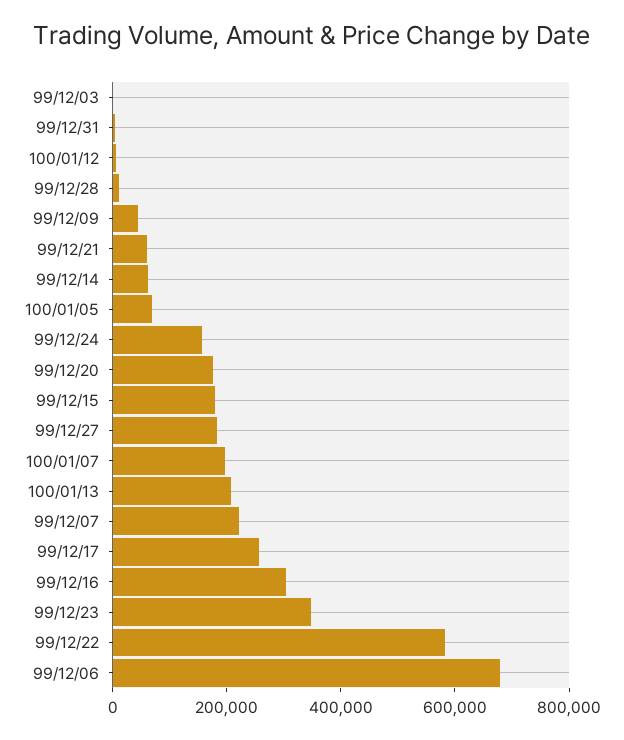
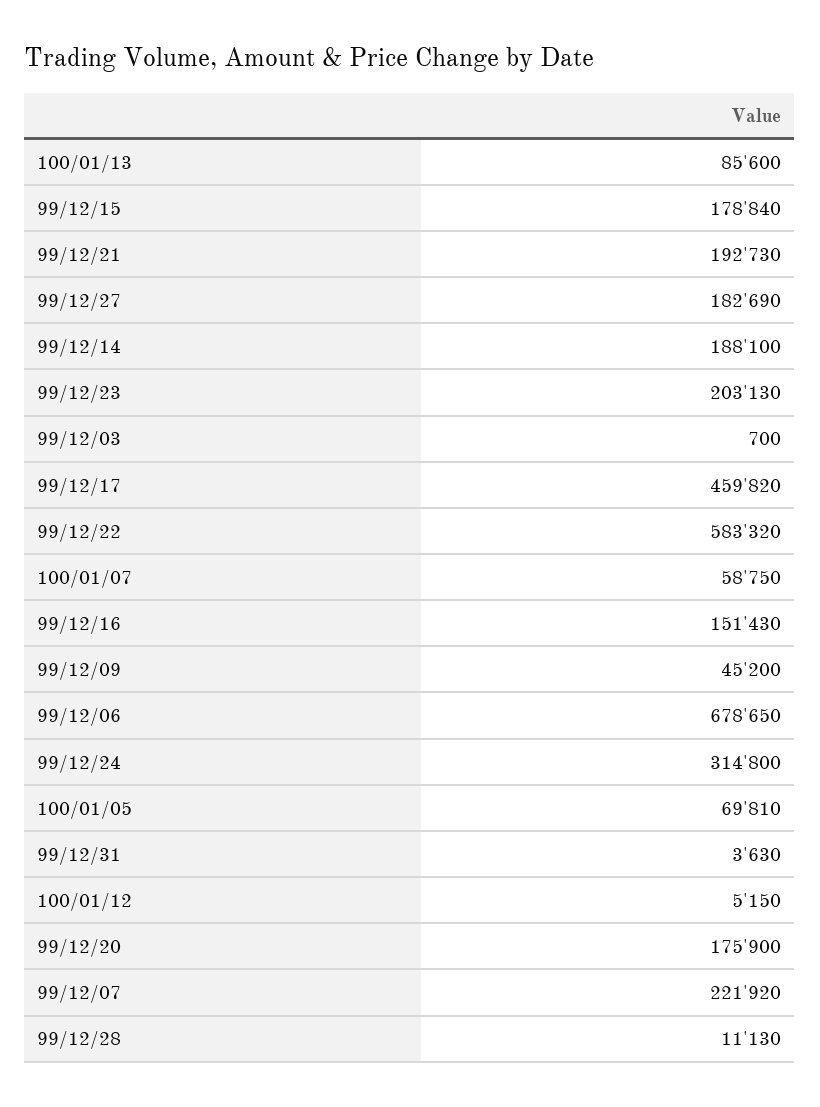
  {
    "99/12/03": 700,
    "99/12/31": 3630,
    "100/01/12": 5150,
    "99/12/28": 11130,
    "99/12/09": 45200,
-   "99/12/21": 50000,
+   "99/12/21": 192730,
-   "99/12/14": 50000,
+   "99/12/14": 188100,
    "100/01/05": 69810,
-   "99/12/24": 150000,
+   "99/12/24": 314800,
    "99/12/20": 175900,
    "99/12/15": 178840,
    "99/12/27": 182690,
-   "100/01/07": 200000,
+   "100/01/07": 58750,
-   "100/01/13": 200000,
+   "100/01/13": 85600,
    "99/12/07": 221920,
-   "99/12/17": 250000,
+   "99/12/17": 459820,
-   "99/12/16": 300000,
+   "99/12/16": 151430,
-   "99/12/23": 350000,
+   "99/12/23": 203130,
    "99/12/22": 583320,
    "99/12/06": 678650
  }

